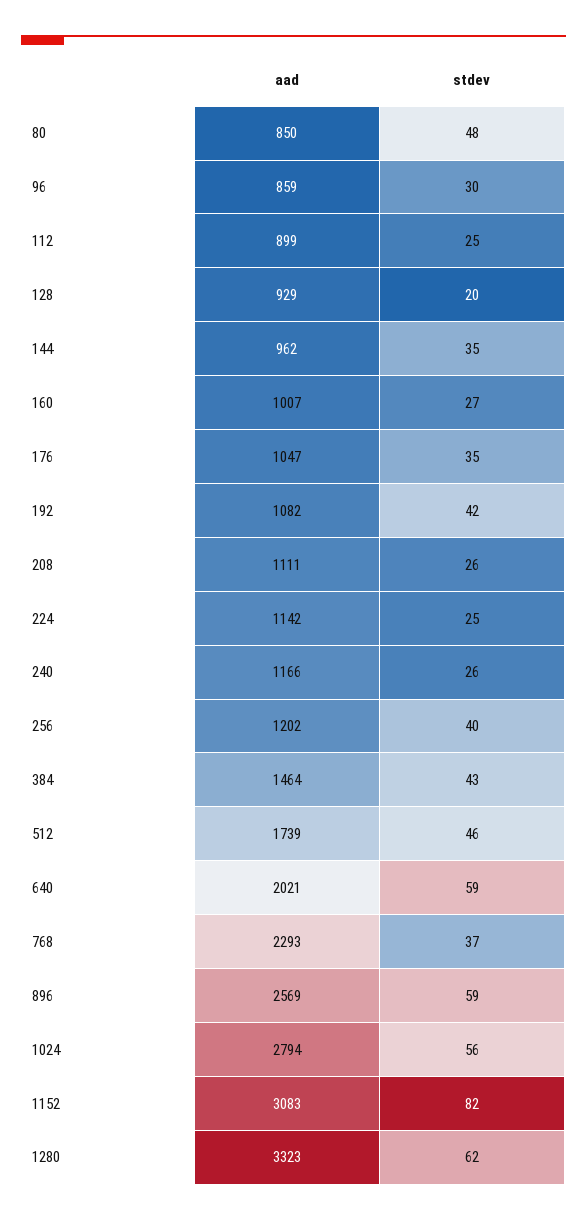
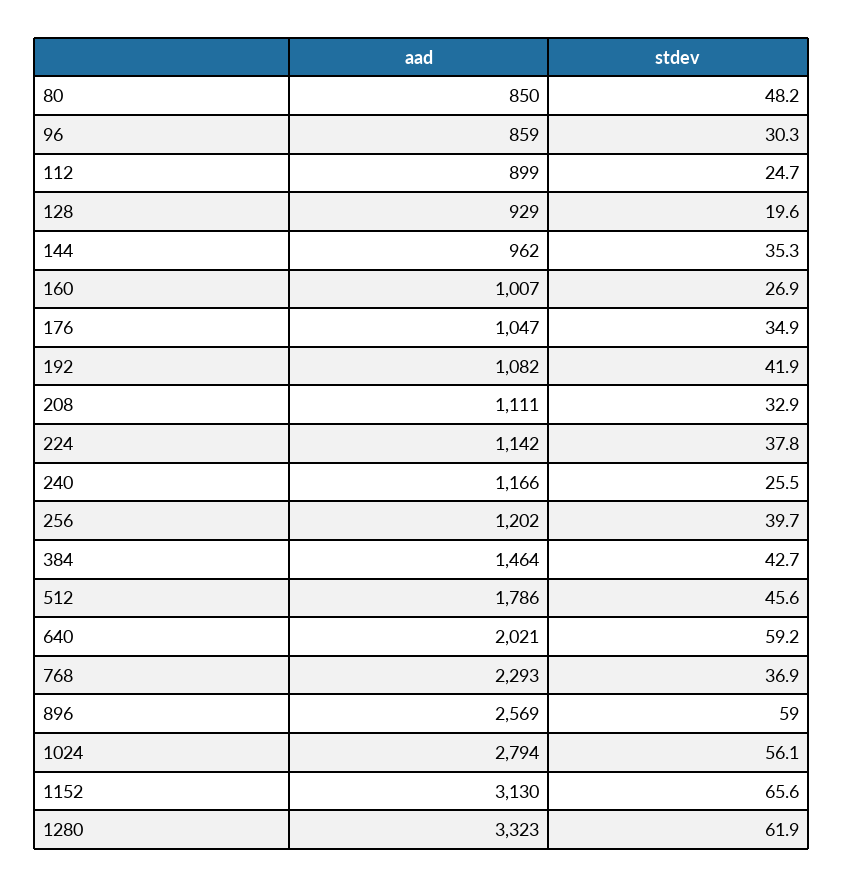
  {
    "aad": {
      "80": 850,
      "96": 859,
      "112": 899,
      "128": 929,
      "144": 962,
      "160": 1007,
      "176": 1047,
      "192": 1082,
      "208": 1111,
      "224": 1142,
      "240": 1166,
      "256": 1202,
      "384": 1464,
-     "512": 1739,
+     "512": 1786,
      "640": 2021,
      "768": 2293,
      "896": 2569,
      "1024": 2794,
-     "1152": 3083,
+     "1152": 3130,
      "1280": 3323
    },
    "stdev": {
      "80": 48.2,
      "96": 30.3,
      "112": 24.7,
      "128": 19.6,
      "144": 35.3,
      "160": 26.9,
      "176": 34.9,
      "192": 41.9,
-     "208": 26,
+     "208": 32.9,
-     "224": 25,
+     "224": 37.8,
      "240": 25.5,
      "256": 39.7,
      "384": 42.7,
      "512": 45.6,
      "640": 59.2,
      "768": 36.9,
      "896": 59,
      "1024": 56.1,
-     "1152": 82,
+     "1152": 65.6,
      "1280": 61.9
    }
  }

